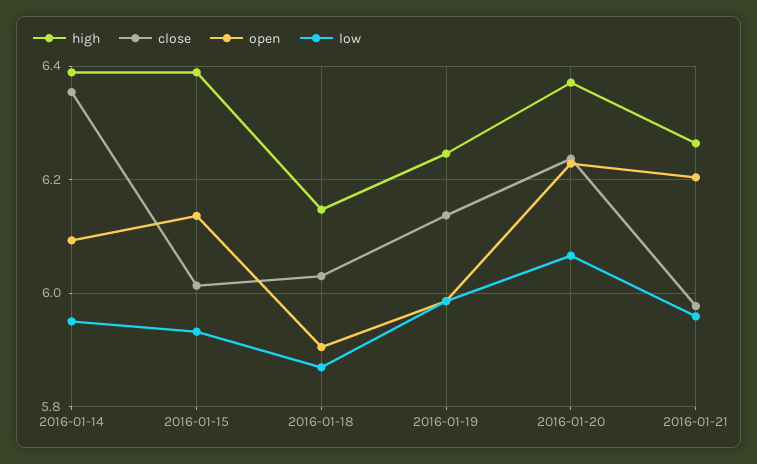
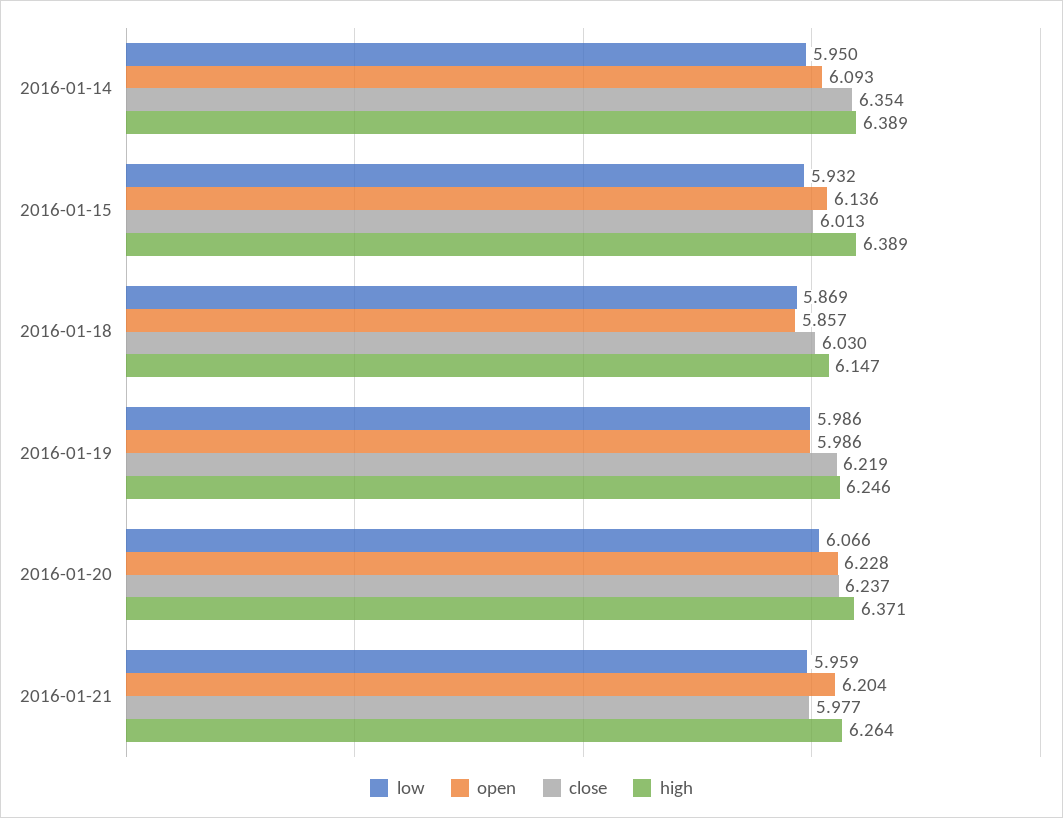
  {
    "high": {
      "2016-01-14": 6.389,
      "2016-01-15": 6.389,
      "2016-01-18": 6.147,
      "2016-01-19": 6.246,
      "2016-01-20": 6.371,
      "2016-01-21": 6.264
    },
    "close": {
      "2016-01-14": 6.354,
      "2016-01-15": 6.013,
      "2016-01-18": 6.03,
-     "2016-01-19": 6.14,
+     "2016-01-19": 6.219,
      "2016-01-20": 6.237,
      "2016-01-21": 5.977
    },
    "open": {
      "2016-01-14": 6.093,
      "2016-01-15": 6.136,
-     "2016-01-18": 5.9,
+     "2016-01-18": 5.857,
      "2016-01-19": 5.986,
      "2016-01-20": 6.228,
      "2016-01-21": 6.204
    },
    "low": {
      "2016-01-14": 5.95,
      "2016-01-15": 5.932,
      "2016-01-18": 5.869,
      "2016-01-19": 5.986,
      "2016-01-20": 6.066,
      "2016-01-21": 5.959
    }
  }

